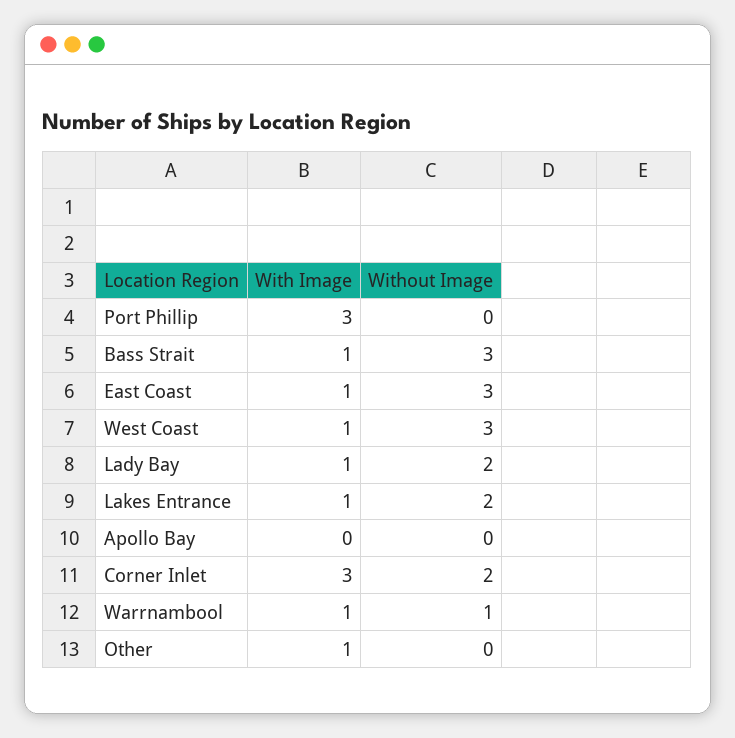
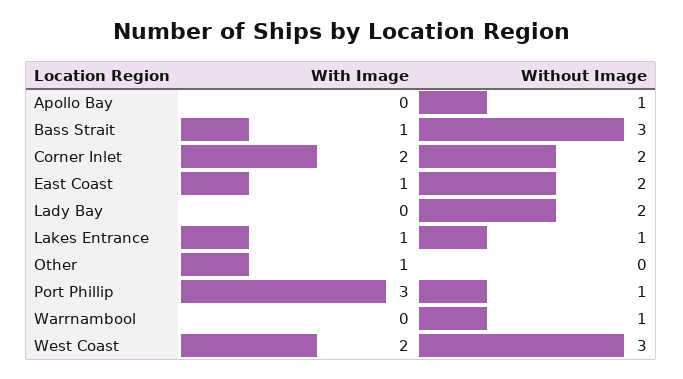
  {
    "With Image": {
      "Port Phillip": 3,
      "Bass Strait": 1,
      "East Coast": 1,
-     "West Coast": 1,
+     "West Coast": 2,
-     "Lady Bay": 1,
+     "Lady Bay": 0,
      "Lakes Entrance": 1,
      "Apollo Bay": 0,
-     "Corner Inlet": 3,
+     "Corner Inlet": 2,
-     "Warrnambool": 1,
+     "Warrnambool": 0,
      "Other": 1
    },
    "Without Image": {
-     "Port Phillip": 0,
+     "Port Phillip": 1,
      "Bass Strait": 3,
-     "East Coast": 3,
+     "East Coast": 2,
      "West Coast": 3,
      "Lady Bay": 2,
-     "Lakes Entrance": 2,
+     "Lakes Entrance": 1,
-     "Apollo Bay": 0,
+     "Apollo Bay": 1,
      "Corner Inlet": 2,
      "Warrnambool": 1,
      "Other": 0
    }
  }

